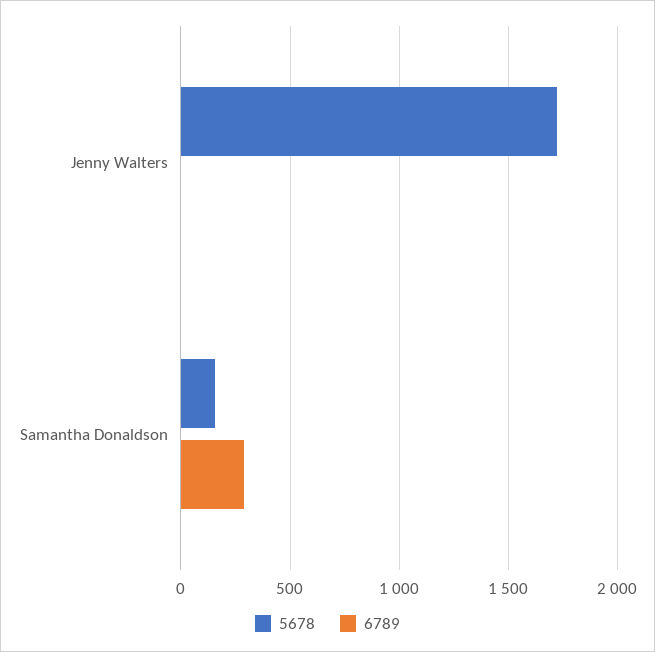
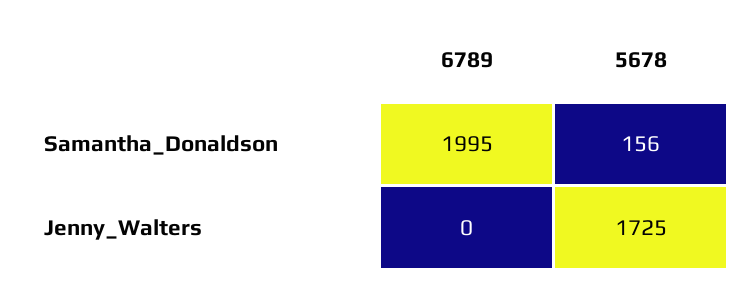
  {
    "5678": {
      "Jenny Walters": 1725,
      "Samantha Donaldson": 156
    },
    "6789": {
      "Jenny Walters": 0,
-     "Samantha Donaldson": 300
+     "Samantha Donaldson": 1995
    }
  }

